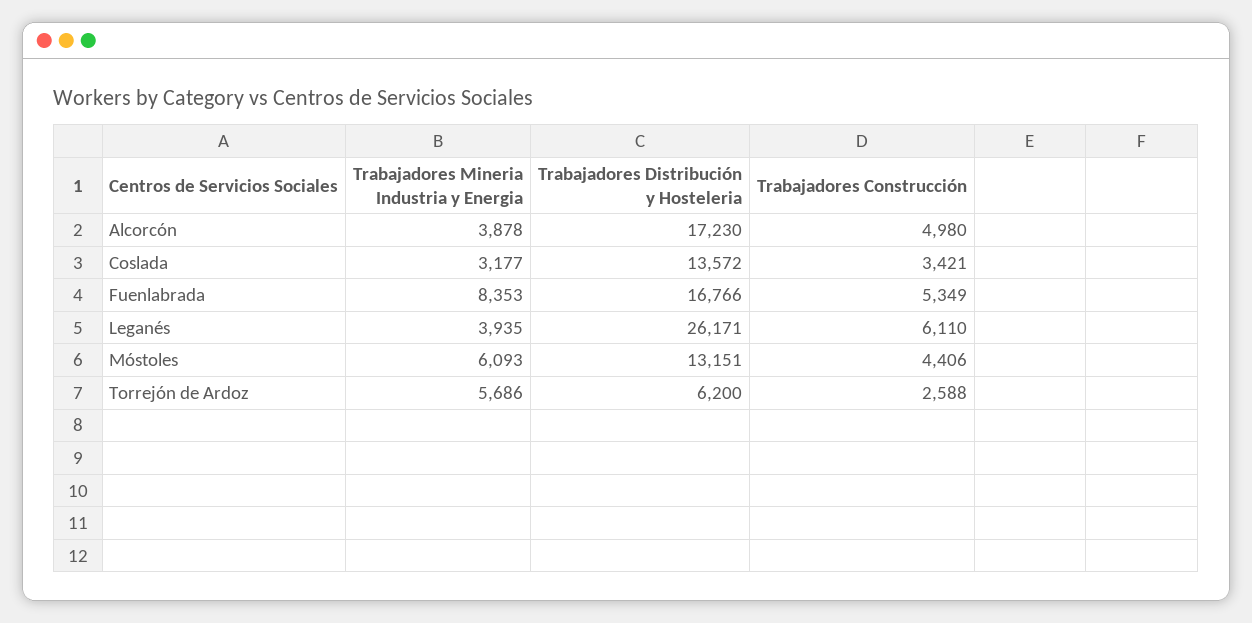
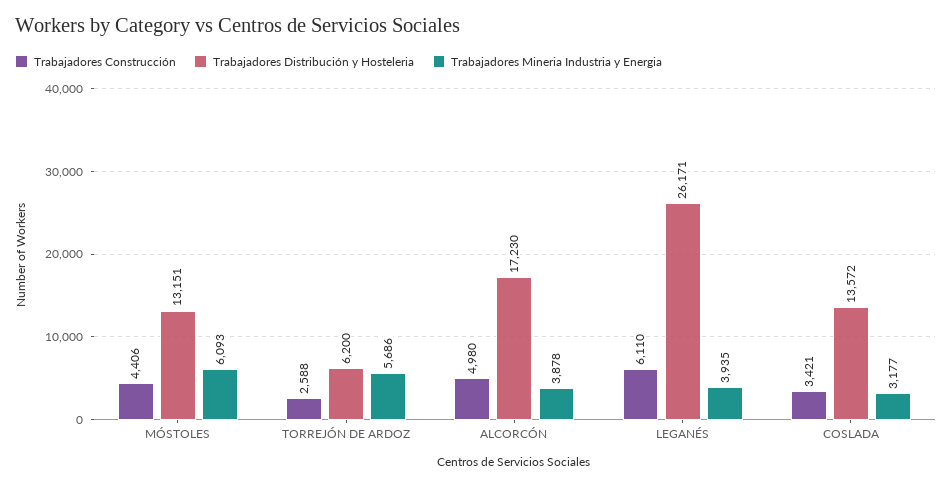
  {
    "Trabajadores Mineria Industria y Energia": {
      "Alcorcón": 3878,
      "Coslada": 3177,
-     "Fuenlabrada": 8353,
      "Leganés": 3935,
      "Móstoles": 6093,
      "Torrejón de Ardoz": 5686
    },
    "Trabajadores Distribución y Hosteleria": {
      "Alcorcón": 17230,
      "Coslada": 13572,
-     "Fuenlabrada": 16766,
      "Leganés": 26171,
      "Móstoles": 13151,
      "Torrejón de Ardoz": 6200
    },
    "Trabajadores Construcción": {
      "Alcorcón": 4980,
      "Coslada": 3421,
-     "Fuenlabrada": 5349,
      "Leganés": 6110,
      "Móstoles": 4406,
      "Torrejón de Ardoz": 2588
    }
  }

